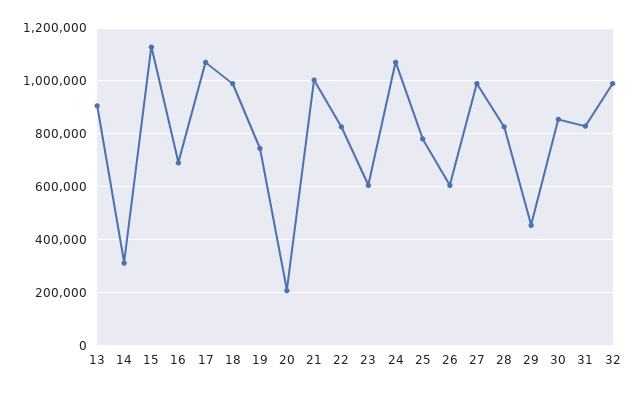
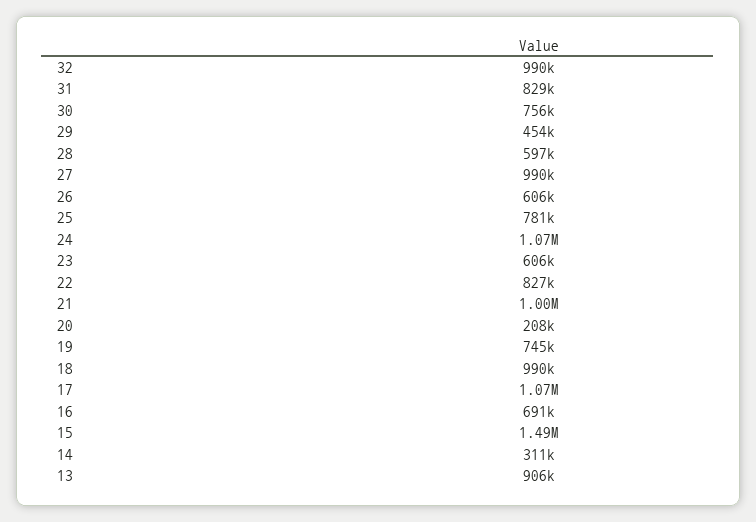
  {
    "13": 906000,
    "14": 311000,
-   "15": 1125000,
+   "15": 1490000,
    "16": 691000,
    "17": 1070000,
    "18": 990000,
    "19": 745000,
    "20": 208000,
    "21": 1000000,
    "22": 827000,
    "23": 606000,
    "24": 1070000,
    "25": 781000,
    "26": 606000,
    "27": 990000,
-   "28": 825000,
+   "28": 597000,
    "29": 454000,
-   "30": 850000,
+   "30": 756000,
    "31": 829000,
    "32": 990000
  }

